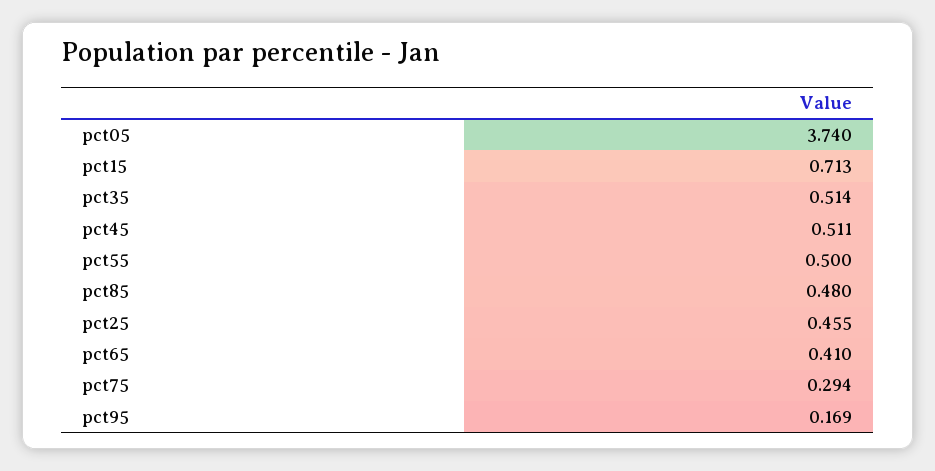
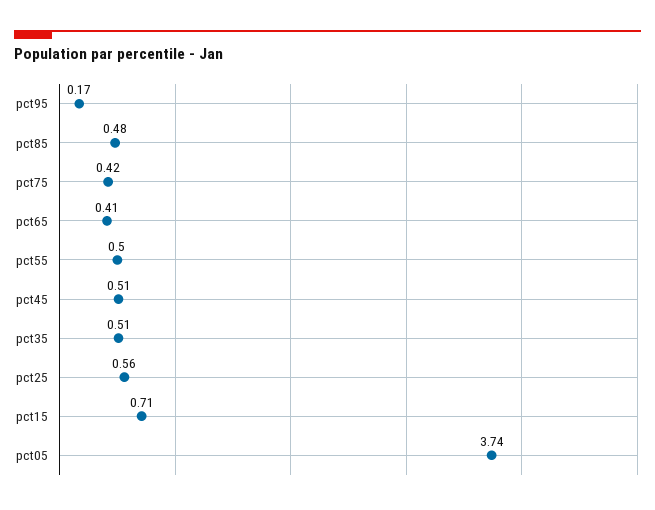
  {
    "pct05": 3.74,
    "pct15": 0.713,
    "pct35": 0.514,
    "pct45": 0.511,
    "pct55": 0.5,
    "pct85": 0.48,
-   "pct25": 0.455,
+   "pct25": 0.56,
    "pct65": 0.41,
-   "pct75": 0.294,
+   "pct75": 0.42,
    "pct95": 0.169
  }

